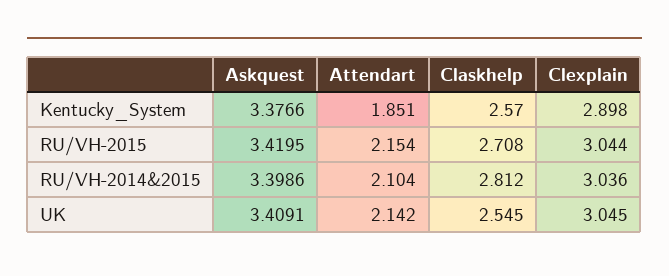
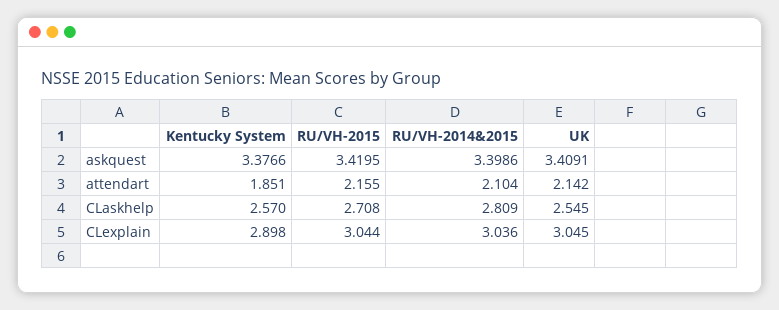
  {
    "Askquest": {
      "Kentucky_System": 3.3766,
      "RU/VH-2015": 3.4195,
      "RU/VH-2014&2015": 3.3986,
      "UK": 3.4091
    },
    "Attendart": {
      "Kentucky_System": 1.851,
-     "RU/VH-2015": 2.154,
+     "RU/VH-2015": 2.155,
      "RU/VH-2014&2015": 2.104,
      "UK": 2.142
    },
    "Claskhelp": {
      "Kentucky_System": 2.57,
      "RU/VH-2015": 2.708,
-     "RU/VH-2014&2015": 2.812,
+     "RU/VH-2014&2015": 2.809,
      "UK": 2.545
    },
    "Clexplain": {
      "Kentucky_System": 2.898,
      "RU/VH-2015": 3.044,
      "RU/VH-2014&2015": 3.036,
      "UK": 3.045
    }
  }

